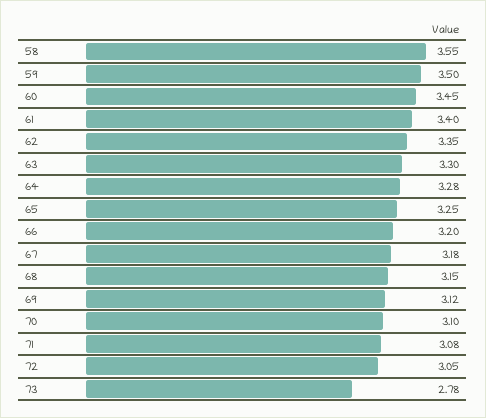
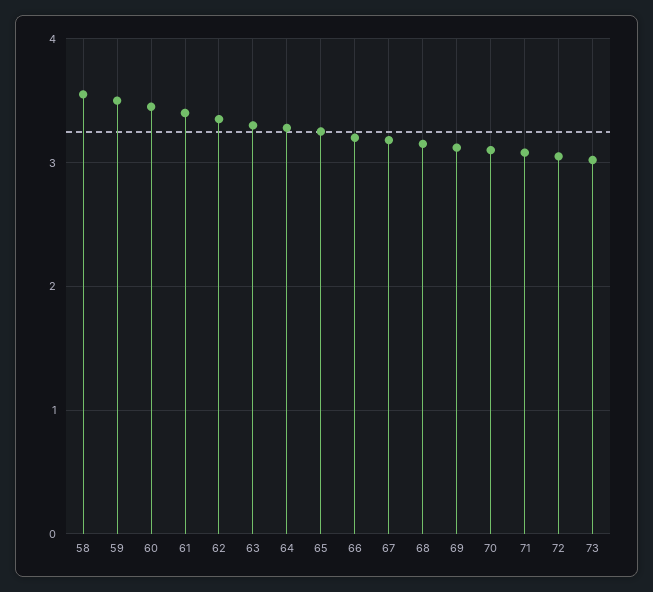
  {
    "58": 3.55,
    "59": 3.5,
    "60": 3.45,
    "61": 3.4,
    "62": 3.35,
    "63": 3.3,
    "64": 3.28,
    "65": 3.25,
    "66": 3.2,
    "67": 3.18,
    "68": 3.15,
    "69": 3.12,
    "70": 3.1,
    "71": 3.08,
    "72": 3.05,
-   "73": 2.78
+   "73": 3
  }

